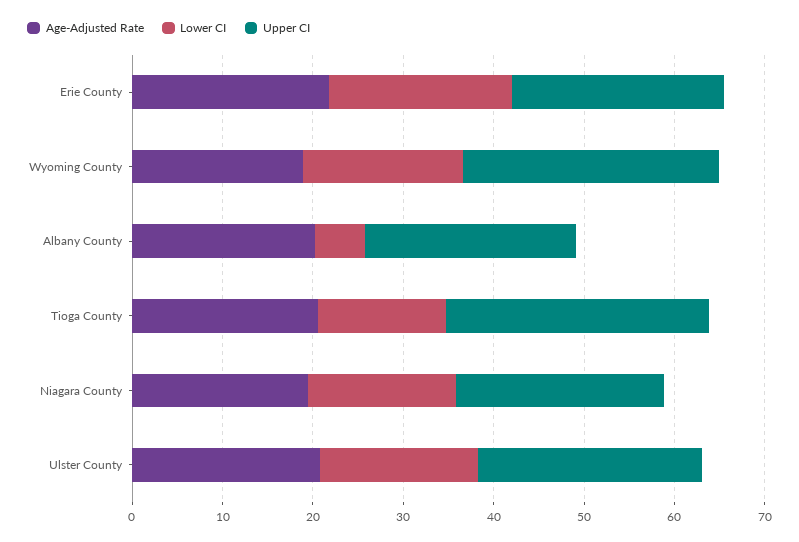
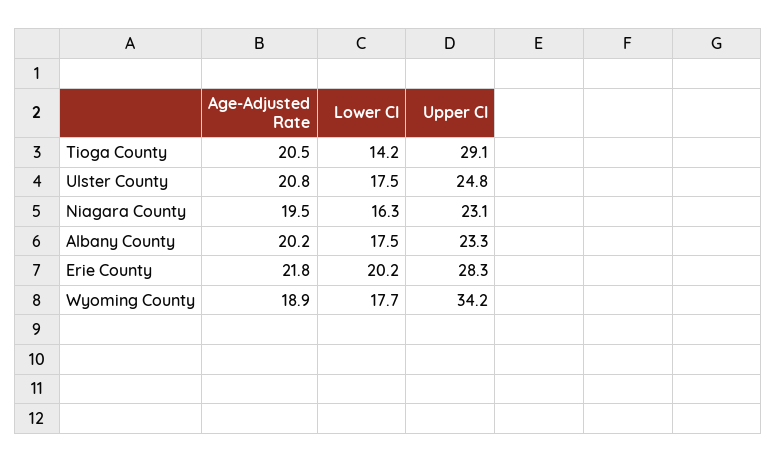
  {
    "Age-Adjusted Rate": {
      "Erie County": 21.8,
      "Wyoming County": 18.9,
      "Albany County": 20.2,
      "Tioga County": 20.5,
      "Niagara County": 19.5,
      "Ulster County": 20.8
    },
    "Lower CI": {
      "Erie County": 20.2,
      "Wyoming County": 17.7,
-     "Albany County": 6,
+     "Albany County": 17.5,
      "Tioga County": 14.2,
      "Niagara County": 16.3,
      "Ulster County": 17.5
    },
    "Upper CI": {
-     "Erie County": 24,
+     "Erie County": 28.3,
-     "Wyoming County": 28,
+     "Wyoming County": 34.2,
      "Albany County": 23.3,
      "Tioga County": 29.1,
      "Niagara County": 23.1,
      "Ulster County": 24.8
    }
  }

